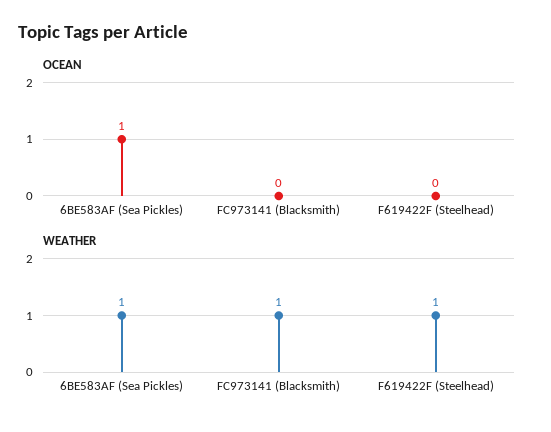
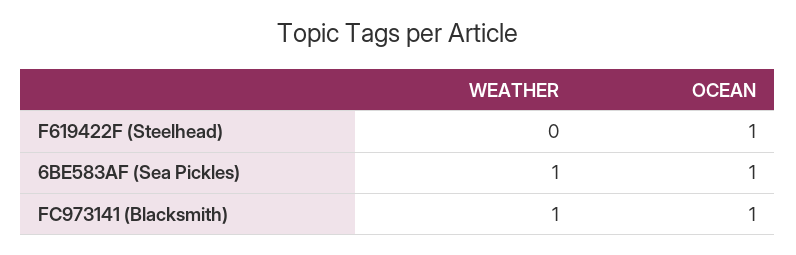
  {
    "OCEAN": {
      "6BE583AF (Sea Pickles)": 1,
-     "FC973141 (Blacksmith)": 0,
+     "FC973141 (Blacksmith)": 1,
-     "F619422F (Steelhead)": 0
+     "F619422F (Steelhead)": 1
    },
    "WEATHER": {
      "6BE583AF (Sea Pickles)": 1,
      "FC973141 (Blacksmith)": 1,
-     "F619422F (Steelhead)": 1
+     "F619422F (Steelhead)": 0
    }
  }

